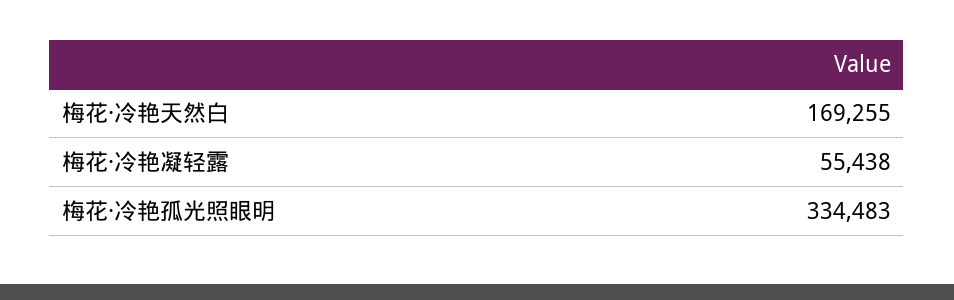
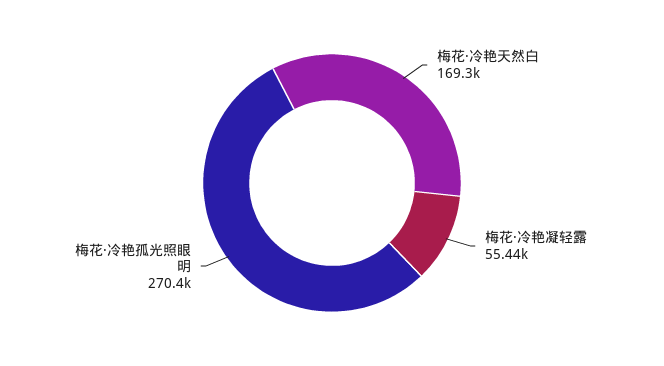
  {
    "梅花·冷艳天然白": 169255,
    "梅花·冷艳凝轻露": 55438,
-   "梅花·冷艳孤光照眼明": 334483
+   "梅花·冷艳孤光照眼明": 270400
  }

